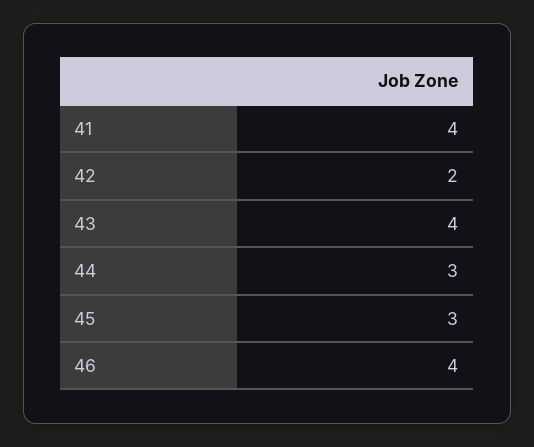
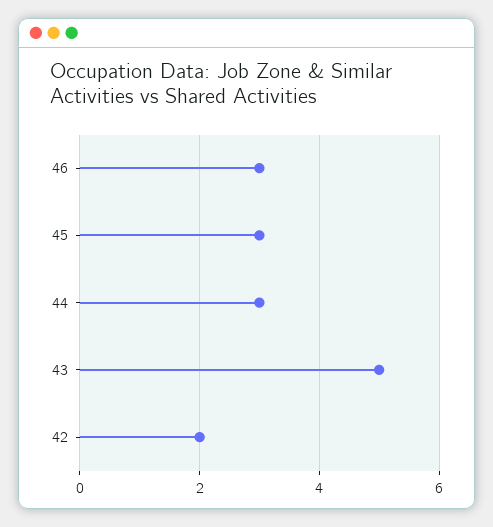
  {
-   "41": 4,
    "42": 2,
-   "43": 4,
+   "43": 5,
    "44": 3,
    "45": 3,
-   "46": 4
+   "46": 3
  }

